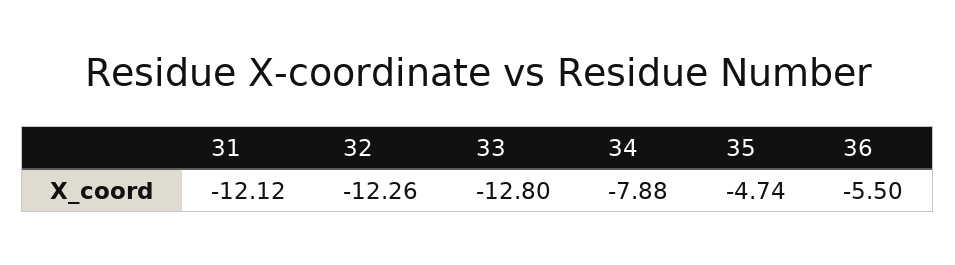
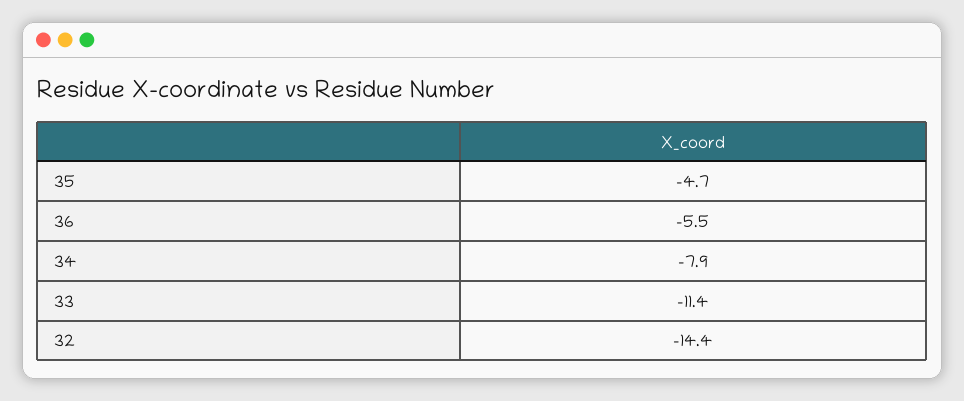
  {
-   "31": -12.12,
-   "32": -12.26,
+   "32": -14.4,
-   "33": -12.8,
+   "33": -11.4,
    "34": -7.88,
    "35": -4.74,
    "36": -5.5
  }

